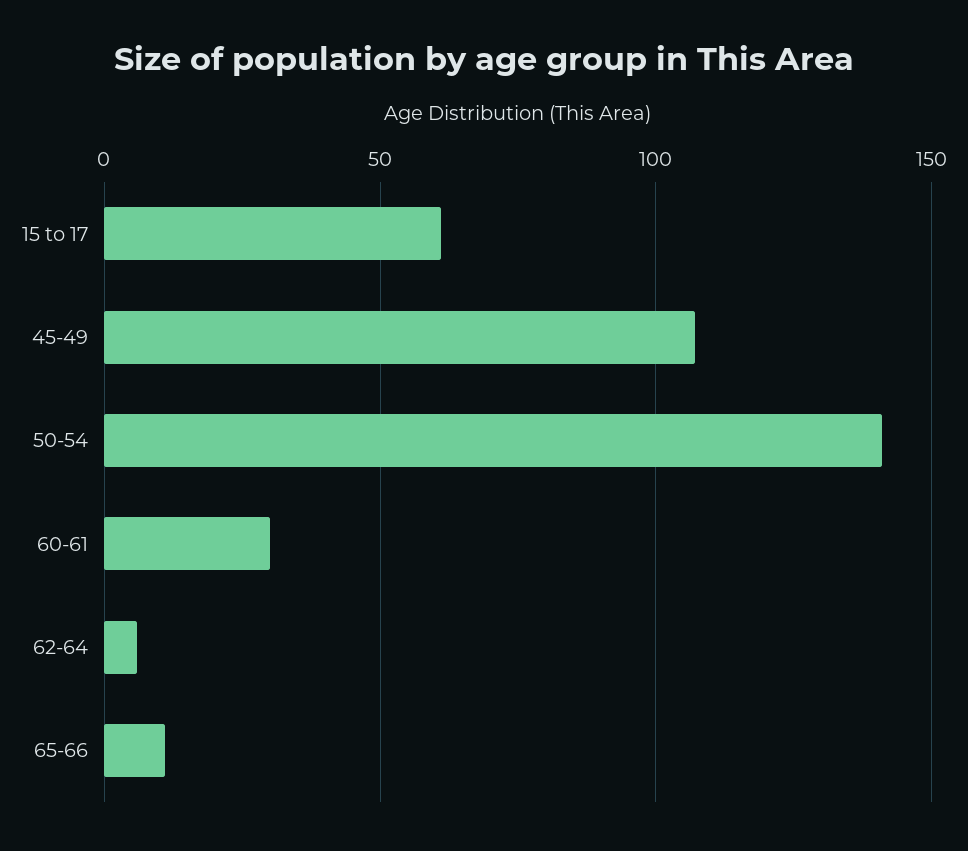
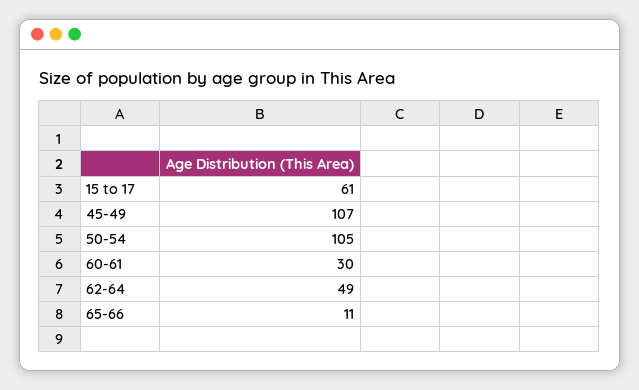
  {
    "15 to 17": 61,
    "45-49": 107,
-   "50-54": 140,
+   "50-54": 105,
    "60-61": 30,
-   "62-64": 5,
+   "62-64": 49,
    "65-66": 11
  }

